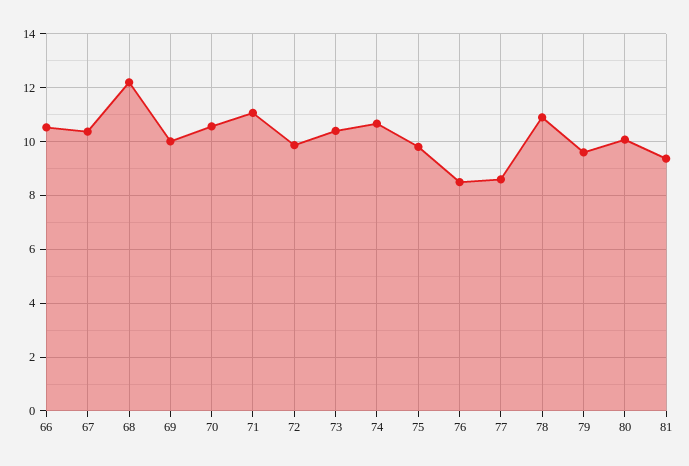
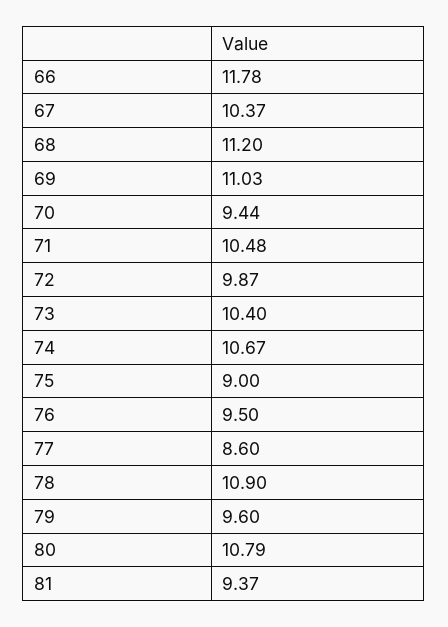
  {
-   "66": 10.5,
+   "66": 11.78,
    "67": 10.37,
-   "68": 12.25,
+   "68": 11.2,
-   "69": 10,
+   "69": 11.03,
-   "70": 10.5,
+   "70": 9.44,
-   "71": 11,
+   "71": 10.48,
    "72": 9.87,
    "73": 10.4,
    "74": 10.67,
-   "75": 9.75,
+   "75": 9,
-   "76": 8.5,
+   "76": 9.5,
    "77": 8.6,
    "78": 10.9,
    "79": 9.6,
-   "80": 10,
+   "80": 10.79,
    "81": 9.37
  }

